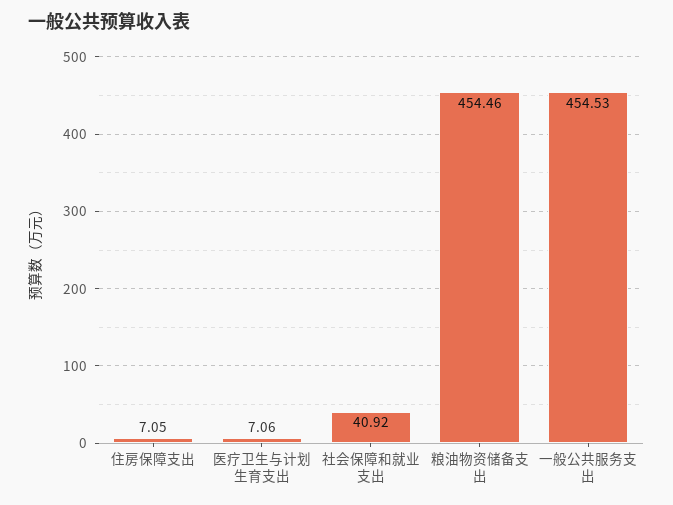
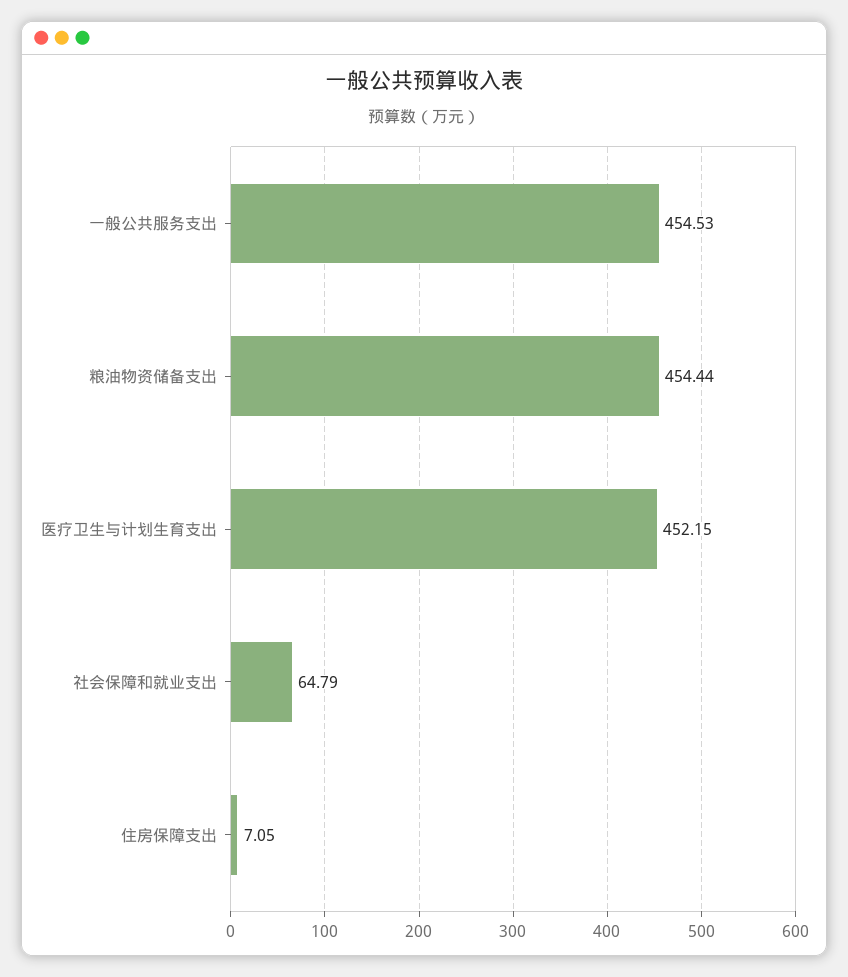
  {
    "住房保障支出": 7.05,
-   "医疗卫生与计划生育支出": 7.06,
+   "医疗卫生与计划生育支出": 452.15,
-   "社会保障和就业支出": 40.92,
+   "社会保障和就业支出": 64.79,
-   "粮油物资储备支出": 454.46,
+   "粮油物资储备支出": 454.44,
    "一般公共服务支出": 454.53
  }

